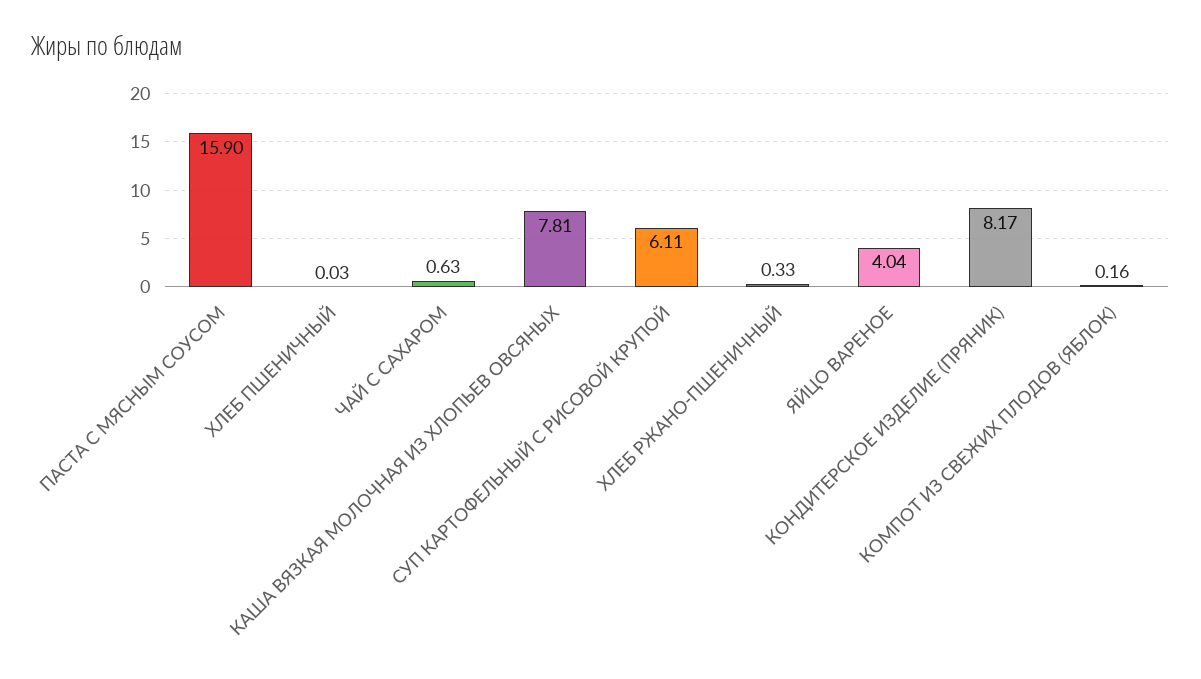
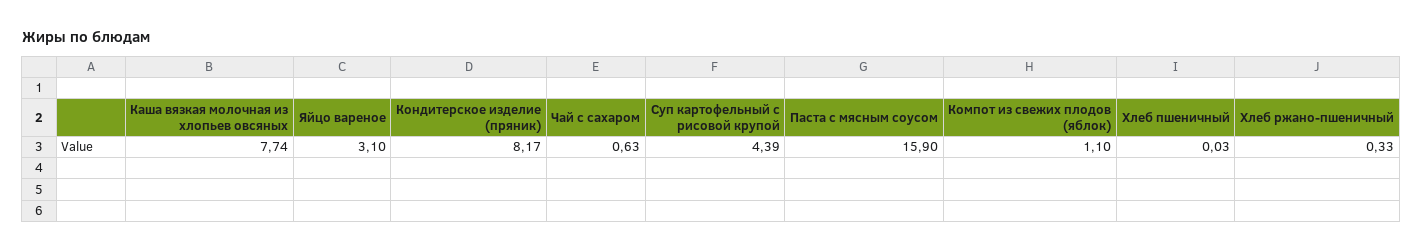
  {
    "ПАСТА С МЯСНЫМ СОУСОМ": 15.9,
    "ХЛЕБ ПШЕНИЧНЫЙ": 0.03,
    "ЧАЙ С САХАРОМ": 0.63,
-   "КАША ВЯЗКАЯ МОЛОЧНАЯ ИЗ ХЛОПЬЕВ ОВСЯНЫХ": 7.81,
+   "КАША ВЯЗКАЯ МОЛОЧНАЯ ИЗ ХЛОПЬЕВ ОВСЯНЫХ": 7.74,
-   "СУП КАРТОФЕЛЬНЫЙ С РИСОВОЙ КРУПОЙ": 6.11,
+   "СУП КАРТОФЕЛЬНЫЙ С РИСОВОЙ КРУПОЙ": 4.39,
    "ХЛЕБ РЖАНО-ПШЕНИЧНЫЙ": 0.33,
-   "ЯЙЦО ВАРЕНОЕ": 4.04,
+   "ЯЙЦО ВАРЕНОЕ": 3.1,
    "КОНДИТЕРСКОЕ ИЗДЕЛИЕ (ПРЯНИК)": 8.17,
-   "КОМПОТ ИЗ СВЕЖИХ ПЛОДОВ (ЯБЛОК)": 0.16
+   "КОМПОТ ИЗ СВЕЖИХ ПЛОДОВ (ЯБЛОК)": 1.1
  }

